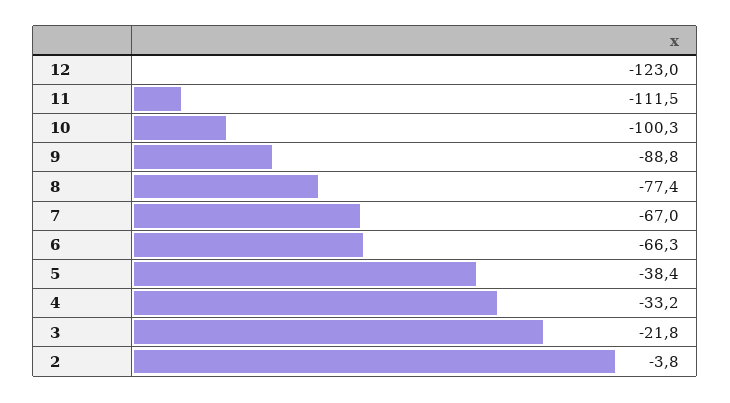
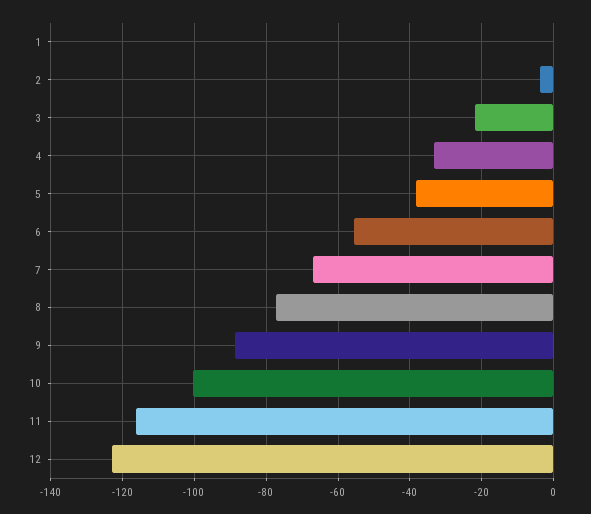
  {
    "12": -123,
-   "11": -111.5,
+   "11": -116,
    "10": -100.3,
    "9": -88.8,
    "8": -77.4,
    "7": -67,
-   "6": -66.3,
+   "6": -56,
    "5": -38.4,
    "4": -33.2,
    "3": -21.8,
-   "2": -3.8
+   "2": -3.8,
+   "1": 0
  }

